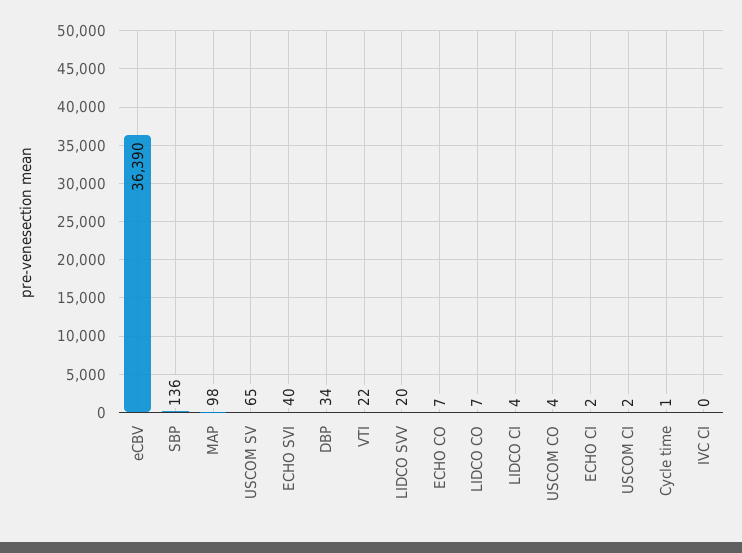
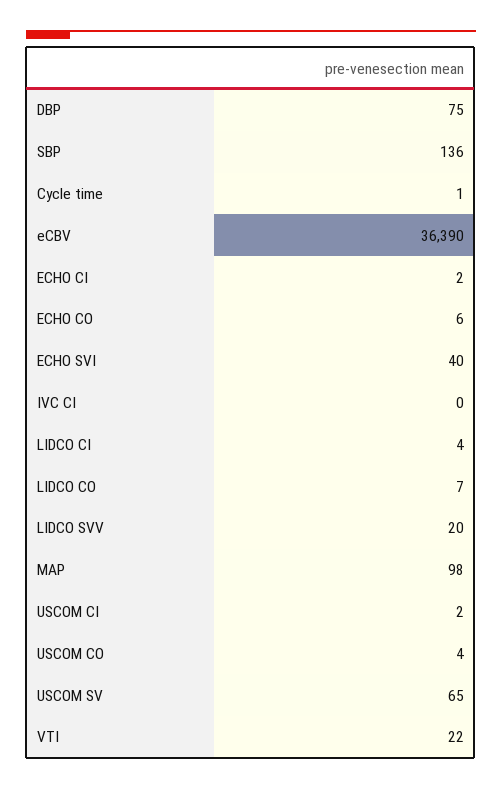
  {
    "eCBV": 36390,
    "SBP": 136,
    "MAP": 98,
    "USCOM SV": 65,
    "ECHO SVI": 40,
-   "DBP": 34,
+   "DBP": 75,
    "VTI": 22,
    "LIDCO SVV": 20,
-   "ECHO CO": 7,
+   "ECHO CO": 6,
    "LIDCO CO": 7,
    "LIDCO CI": 4,
    "USCOM CO": 4,
    "ECHO CI": 2,
    "USCOM CI": 2,
    "Cycle time": 1,
    "IVC CI": 0
  }

